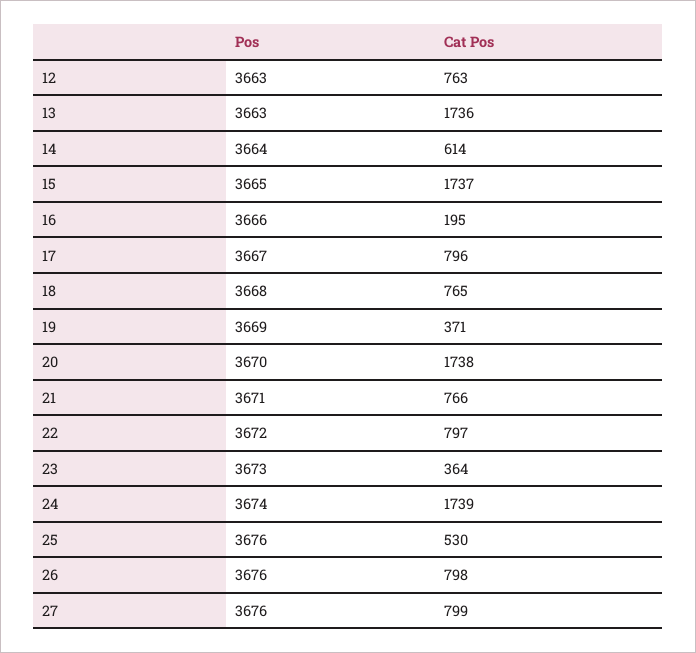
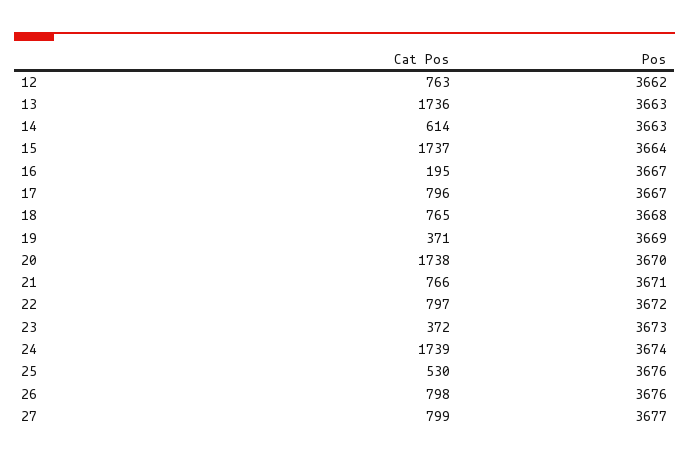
  {
    "Pos": {
-     "12": 3663,
+     "12": 3662,
      "13": 3663,
-     "14": 3664,
+     "14": 3663,
-     "15": 3665,
+     "15": 3664,
-     "16": 3666,
+     "16": 3667,
      "17": 3667,
      "18": 3668,
      "19": 3669,
      "20": 3670,
      "21": 3671,
      "22": 3672,
      "23": 3673,
      "24": 3674,
      "25": 3676,
      "26": 3676,
-     "27": 3676
+     "27": 3677
    },
    "Cat Pos": {
      "12": 763,
      "13": 1736,
      "14": 614,
      "15": 1737,
      "16": 195,
      "17": 796,
      "18": 765,
      "19": 371,
      "20": 1738,
      "21": 766,
      "22": 797,
-     "23": 364,
+     "23": 372,
      "24": 1739,
      "25": 530,
      "26": 798,
      "27": 799
    }
  }

